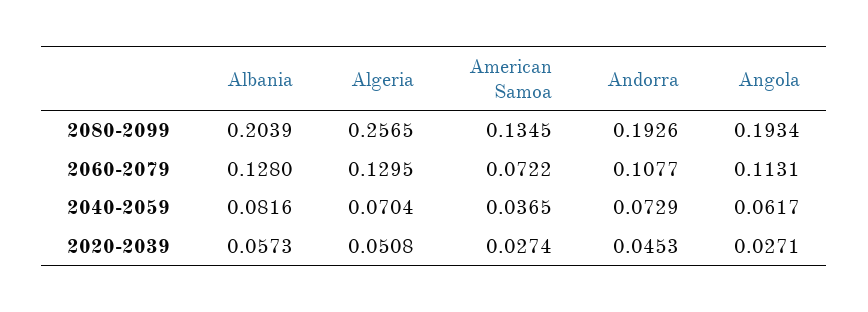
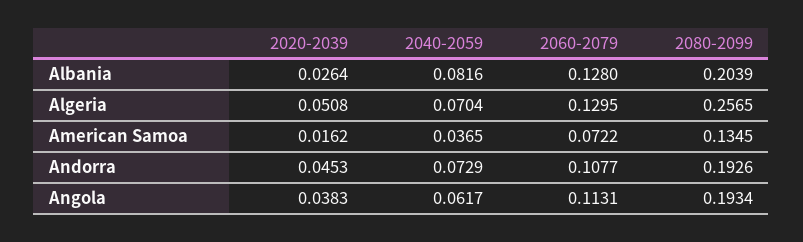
  {
    "Albania": {
      "2080-2099": 0.2039,
      "2060-2079": 0.128,
      "2040-2059": 0.0816,
-     "2020-2039": 0.0573
+     "2020-2039": 0.0264
    },
    "Algeria": {
      "2080-2099": 0.2565,
      "2060-2079": 0.1295,
      "2040-2059": 0.0704,
      "2020-2039": 0.0508
    },
    "American Samoa": {
      "2080-2099": 0.1345,
      "2060-2079": 0.0722,
      "2040-2059": 0.0365,
-     "2020-2039": 0.0274
+     "2020-2039": 0.0162
    },
    "Andorra": {
      "2080-2099": 0.1926,
      "2060-2079": 0.1077,
      "2040-2059": 0.0729,
      "2020-2039": 0.0453
    },
    "Angola": {
      "2080-2099": 0.1934,
      "2060-2079": 0.1131,
      "2040-2059": 0.0617,
-     "2020-2039": 0.0271
+     "2020-2039": 0.0383
    }
  }

